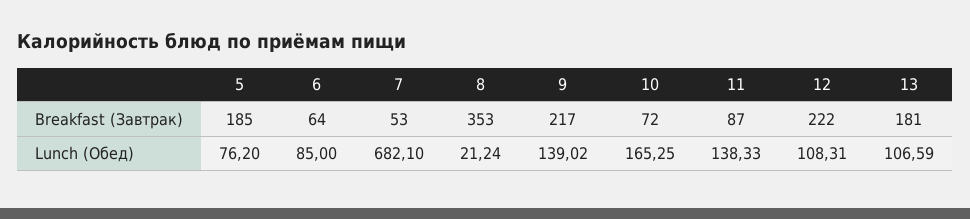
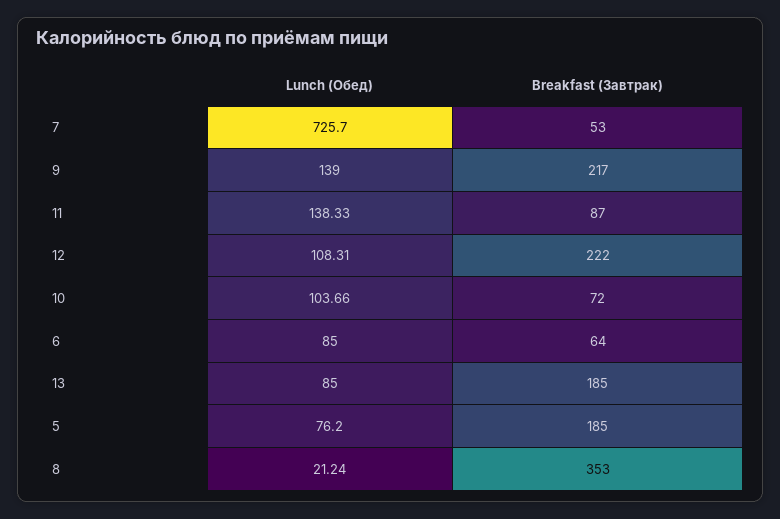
  {
    "5": {
      "Breakfast (Завтрак)": 185,
      "Lunch (Обед)": 76.2
    },
    "6": {
      "Breakfast (Завтрак)": 64,
      "Lunch (Обед)": 85
    },
    "7": {
      "Breakfast (Завтрак)": 53,
-     "Lunch (Обед)": 682.1
+     "Lunch (Обед)": 725.7
    },
    "8": {
      "Breakfast (Завтрак)": 353,
      "Lunch (Обед)": 21.24
    },
    "9": {
      "Breakfast (Завтрак)": 217,
-     "Lunch (Обед)": 139.02
+     "Lunch (Обед)": 139
    },
    "10": {
      "Breakfast (Завтрак)": 72,
-     "Lunch (Обед)": 165.25
+     "Lunch (Обед)": 103.66
    },
    "11": {
      "Breakfast (Завтрак)": 87,
      "Lunch (Обед)": 138.33
    },
    "12": {
      "Breakfast (Завтрак)": 222,
      "Lunch (Обед)": 108.31
    },
    "13": {
-     "Breakfast (Завтрак)": 181,
+     "Breakfast (Завтрак)": 185,
-     "Lunch (Обед)": 106.59
+     "Lunch (Обед)": 85
    }
  }

